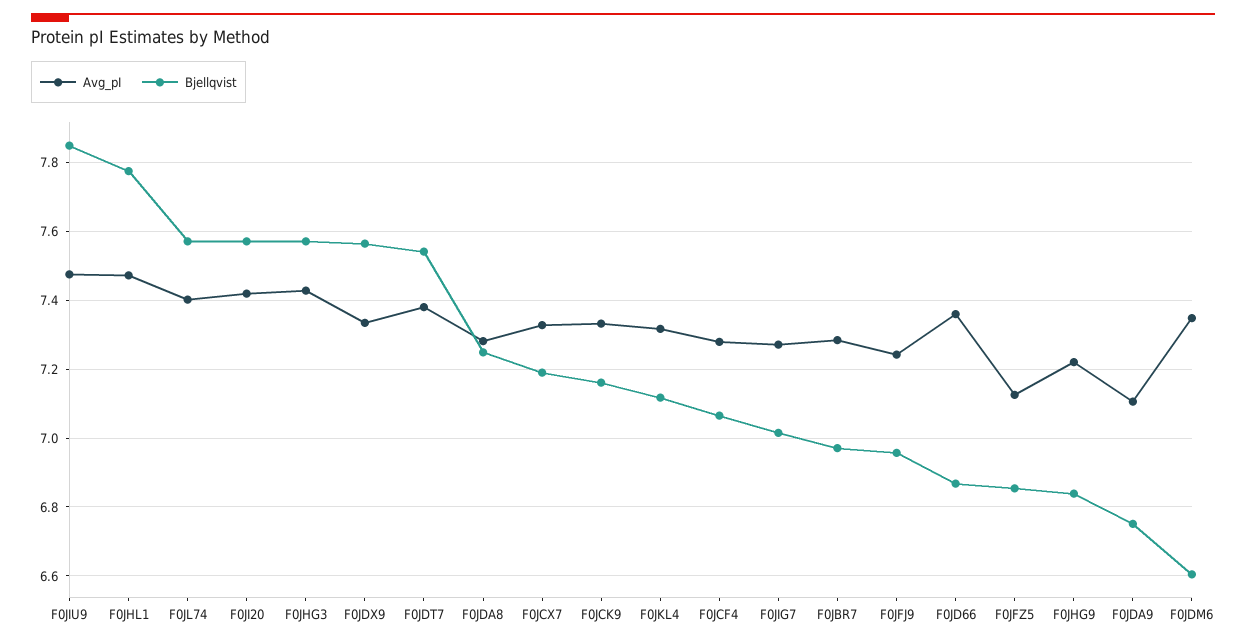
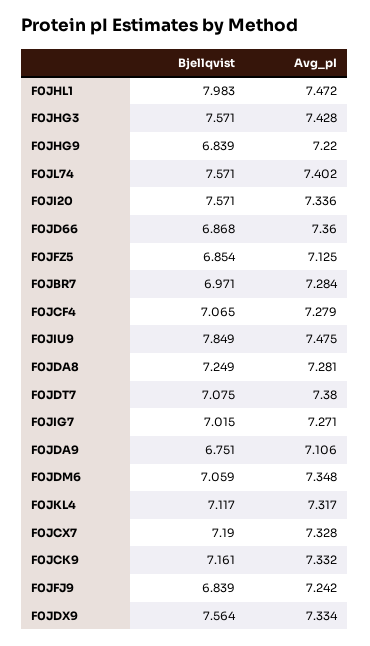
  {
    "Avg_pI": {
      "F0JIU9": 7.475,
      "F0JHL1": 7.472,
      "F0JL74": 7.402,
-     "F0JI20": 7.42,
+     "F0JI20": 7.336,
      "F0JHG3": 7.428,
      "F0JDX9": 7.334,
      "F0JDT7": 7.38,
      "F0JDA8": 7.281,
      "F0JCX7": 7.328,
      "F0JCK9": 7.332,
      "F0JKL4": 7.317,
      "F0JCF4": 7.279,
      "F0JIG7": 7.271,
      "F0JBR7": 7.284,
      "F0JFJ9": 7.242,
      "F0JD66": 7.36,
      "F0JFZ5": 7.125,
      "F0JHG9": 7.22,
      "F0JDA9": 7.106,
      "F0JDM6": 7.348
    },
    "Bjellqvist": {
      "F0JIU9": 7.849,
-     "F0JHL1": 7.78,
+     "F0JHL1": 7.983,
      "F0JL74": 7.571,
      "F0JI20": 7.571,
      "F0JHG3": 7.571,
      "F0JDX9": 7.564,
-     "F0JDT7": 7.54,
+     "F0JDT7": 7.075,
      "F0JDA8": 7.249,
      "F0JCX7": 7.19,
      "F0JCK9": 7.161,
      "F0JKL4": 7.117,
      "F0JCF4": 7.065,
      "F0JIG7": 7.015,
      "F0JBR7": 6.971,
-     "F0JFJ9": 6.96,
+     "F0JFJ9": 6.839,
      "F0JD66": 6.868,
      "F0JFZ5": 6.854,
      "F0JHG9": 6.839,
      "F0JDA9": 6.751,
-     "F0JDM6": 6.6
+     "F0JDM6": 7.059
    }
  }

